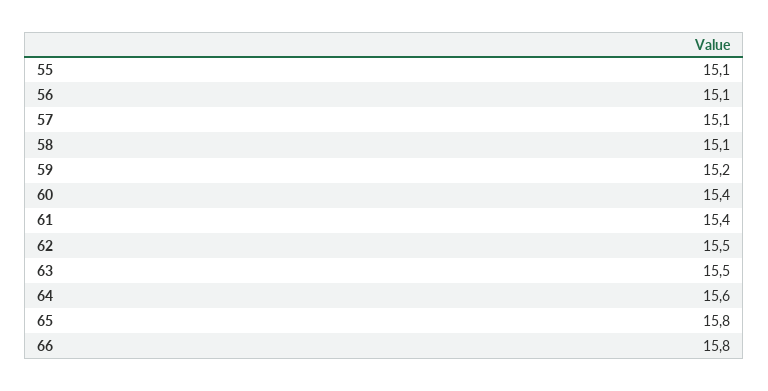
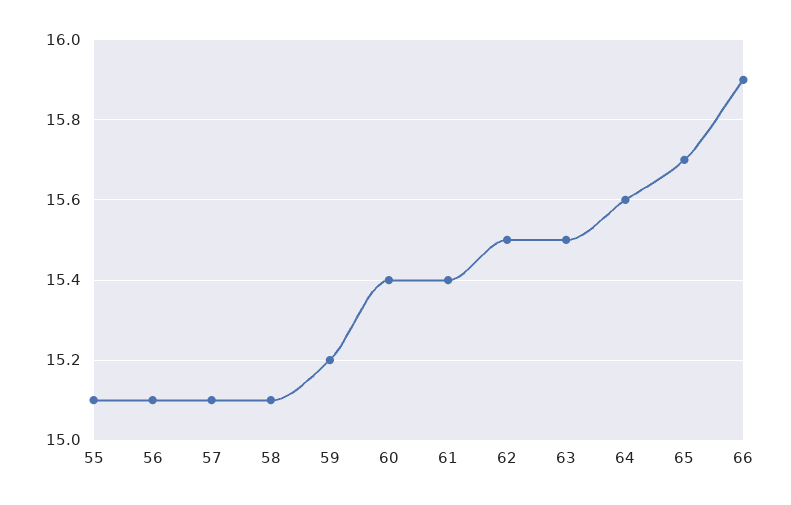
  {
    "55": 15.1,
    "56": 15.1,
    "57": 15.1,
    "58": 15.1,
    "59": 15.2,
    "60": 15.4,
    "61": 15.4,
    "62": 15.5,
    "63": 15.5,
    "64": 15.6,
-   "65": 15.8,
+   "65": 15.7,
-   "66": 15.8
+   "66": 15.9
  }

